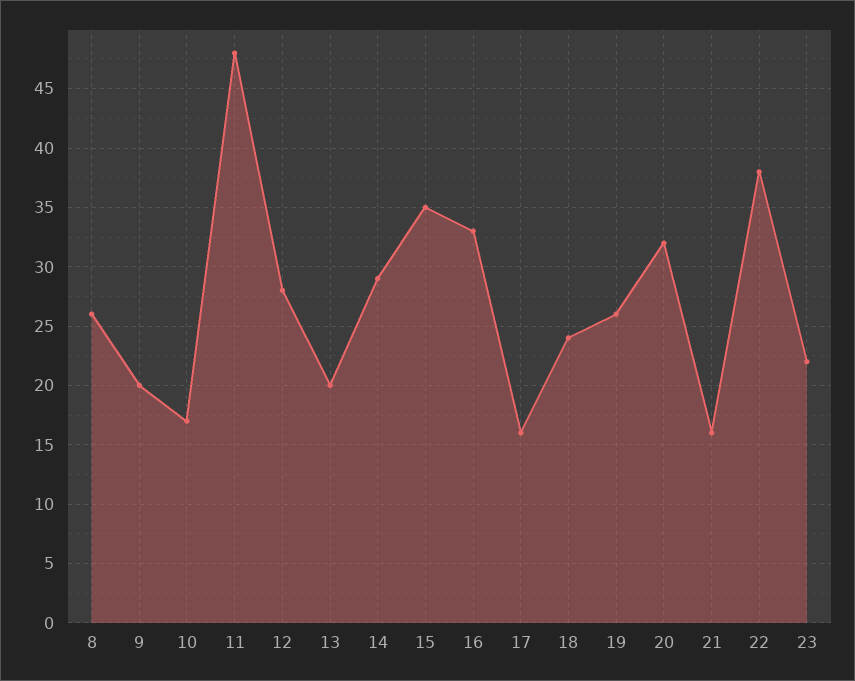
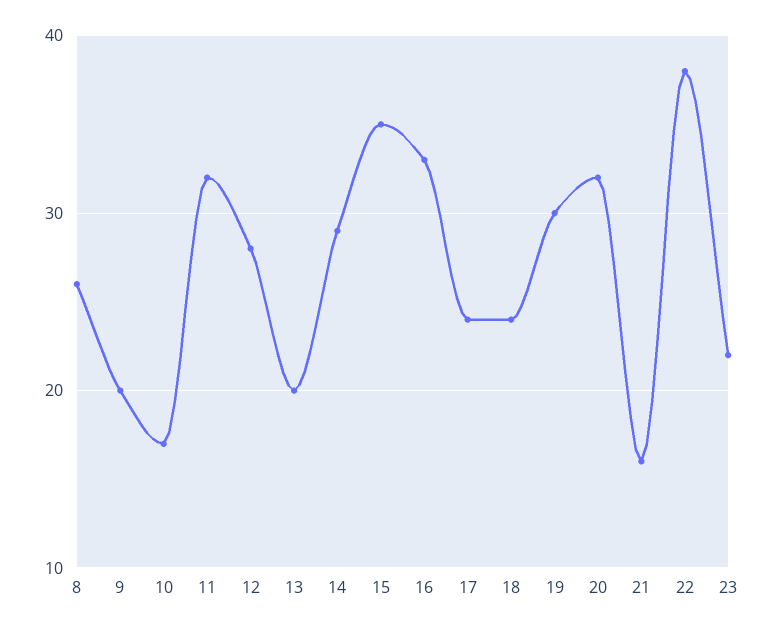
  {
    "8": 26,
    "9": 20,
    "10": 17,
-   "11": 48,
+   "11": 32,
    "12": 28,
    "13": 20,
    "14": 29,
    "15": 35,
    "16": 33,
-   "17": 16,
+   "17": 24,
    "18": 24,
-   "19": 26,
+   "19": 30,
    "20": 32,
    "21": 16,
    "22": 38,
    "23": 22
  }

